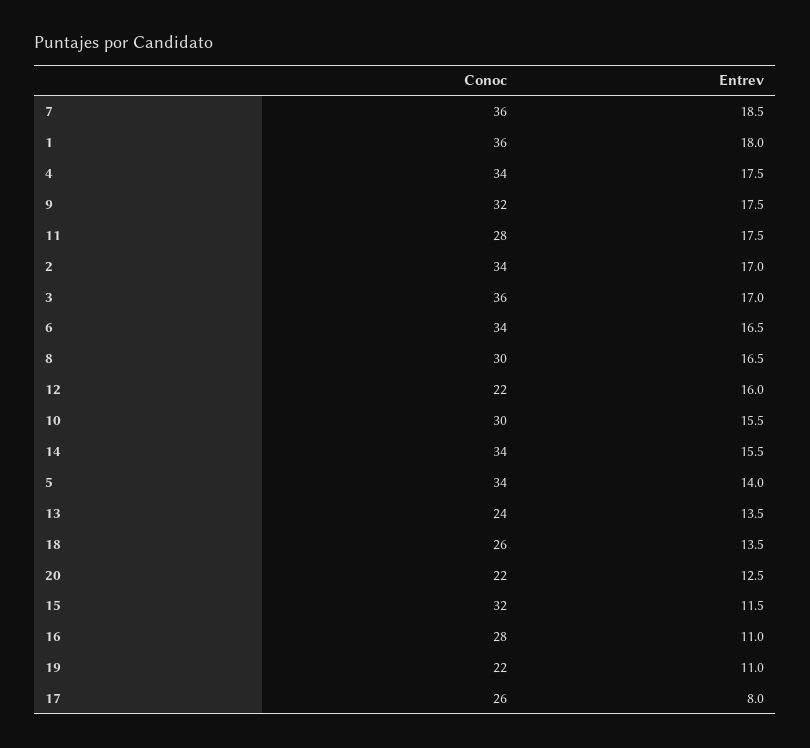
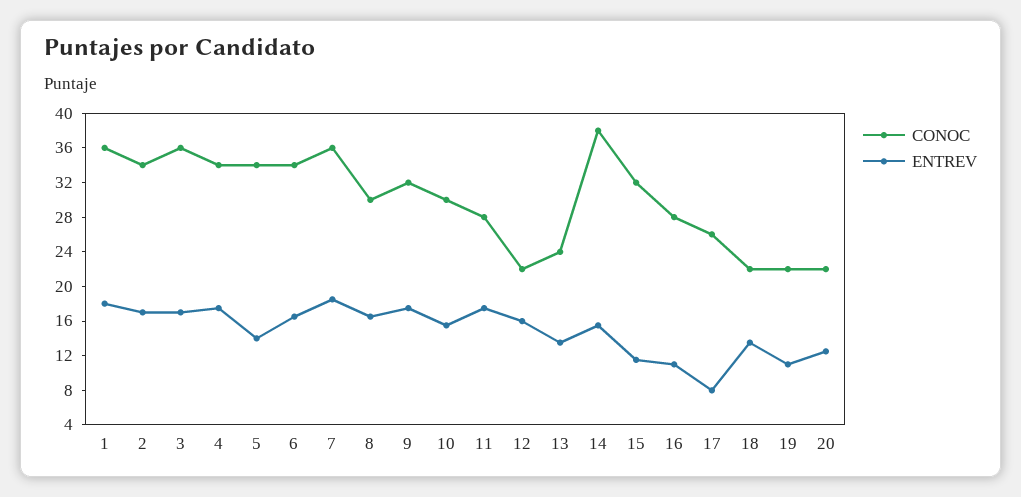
  {
    "Conoc": {
      "7": 36,
      "1": 36,
      "4": 34,
      "9": 32,
      "11": 28,
      "2": 34,
      "3": 36,
      "6": 34,
      "8": 30,
      "12": 22,
      "10": 30,
-     "14": 34,
+     "14": 38,
      "5": 34,
      "13": 24,
-     "18": 26,
+     "18": 22,
      "20": 22,
      "15": 32,
      "16": 28,
      "19": 22,
      "17": 26
    },
    "Entrev": {
      "7": 18.5,
      "1": 18,
      "4": 17.5,
      "9": 17.5,
      "11": 17.5,
      "2": 17,
      "3": 17,
      "6": 16.5,
      "8": 16.5,
      "12": 16,
      "10": 15.5,
      "14": 15.5,
      "5": 14,
      "13": 13.5,
      "18": 13.5,
      "20": 12.5,
      "15": 11.5,
      "16": 11,
      "19": 11,
      "17": 8
    }
  }

